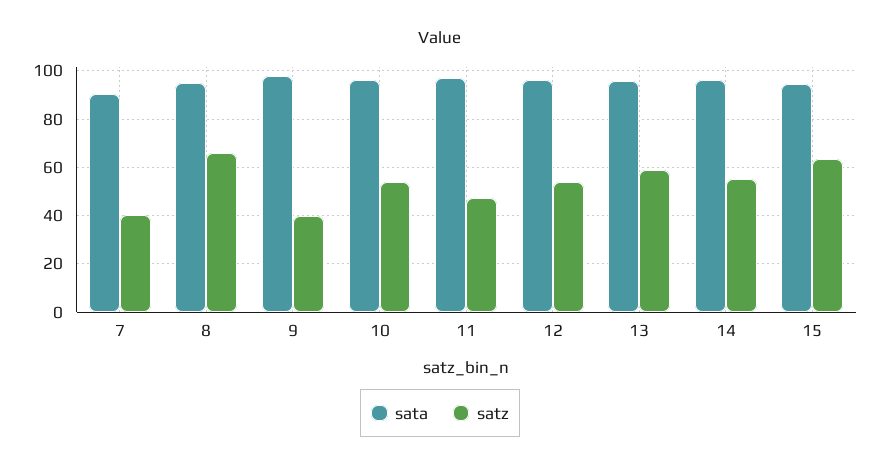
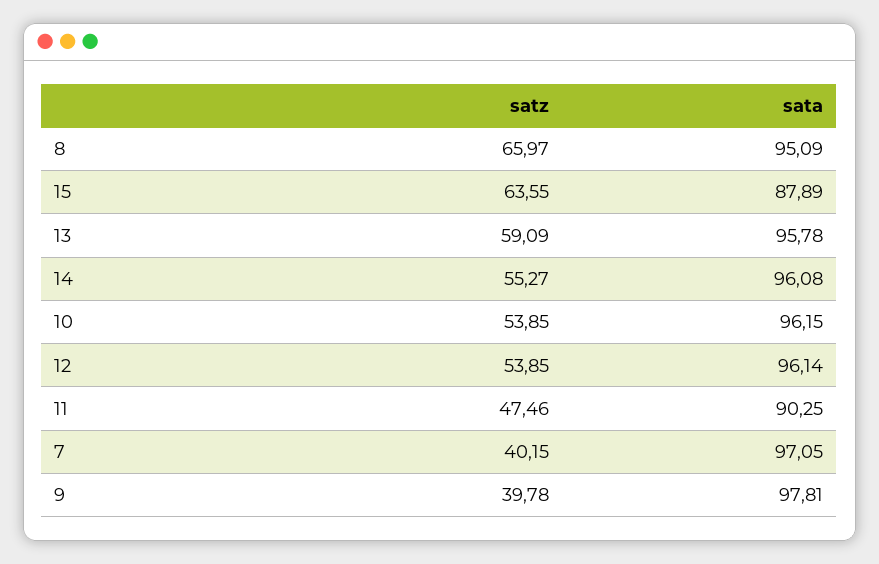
  {
    "sata": {
-     "7": 90,
+     "7": 97.05,
      "8": 95.09,
      "9": 97.81,
      "10": 96.15,
-     "11": 97.5,
+     "11": 90.25,
      "12": 96.14,
      "13": 95.78,
      "14": 96.08,
-     "15": 95
+     "15": 87.89
    },
    "satz": {
      "7": 40.15,
      "8": 65.97,
      "9": 39.78,
      "10": 53.85,
      "11": 47.46,
      "12": 53.85,
      "13": 59.09,
      "14": 55.27,
      "15": 63.55
    }
  }

